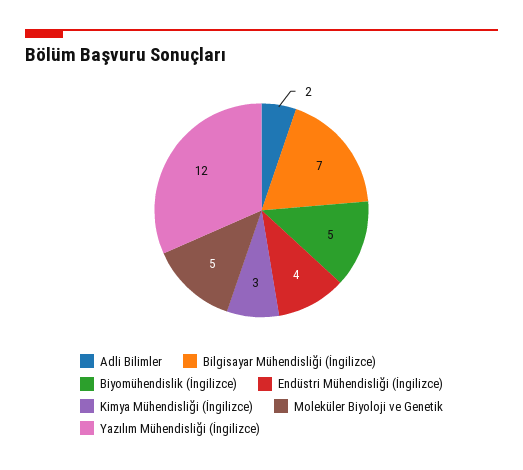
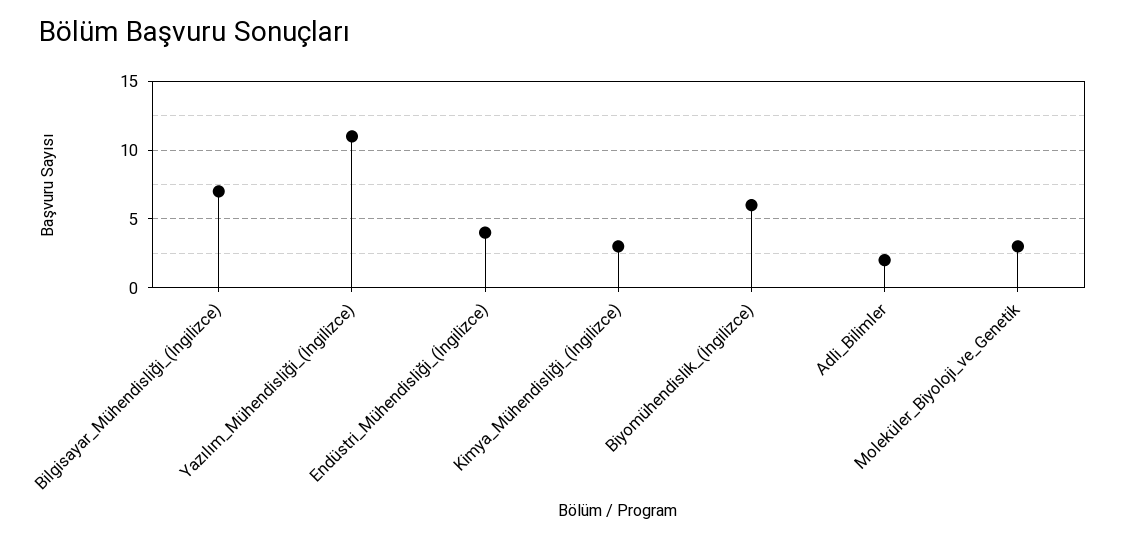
  {
    "Adli Bilimler": 2,
    "Bilgisayar Mühendisliği (İngilizce)": 7,
-   "Biyomühendislik (İngilizce)": 5,
+   "Biyomühendislik (İngilizce)": 6,
    "Endüstri Mühendisliği (İngilizce)": 4,
    "Kimya Mühendisliği (İngilizce)": 3,
-   "Moleküler Biyoloji ve Genetik": 5,
+   "Moleküler Biyoloji ve Genetik": 3,
-   "Yazılım Mühendisliği (İngilizce)": 12
+   "Yazılım Mühendisliği (İngilizce)": 11
  }

